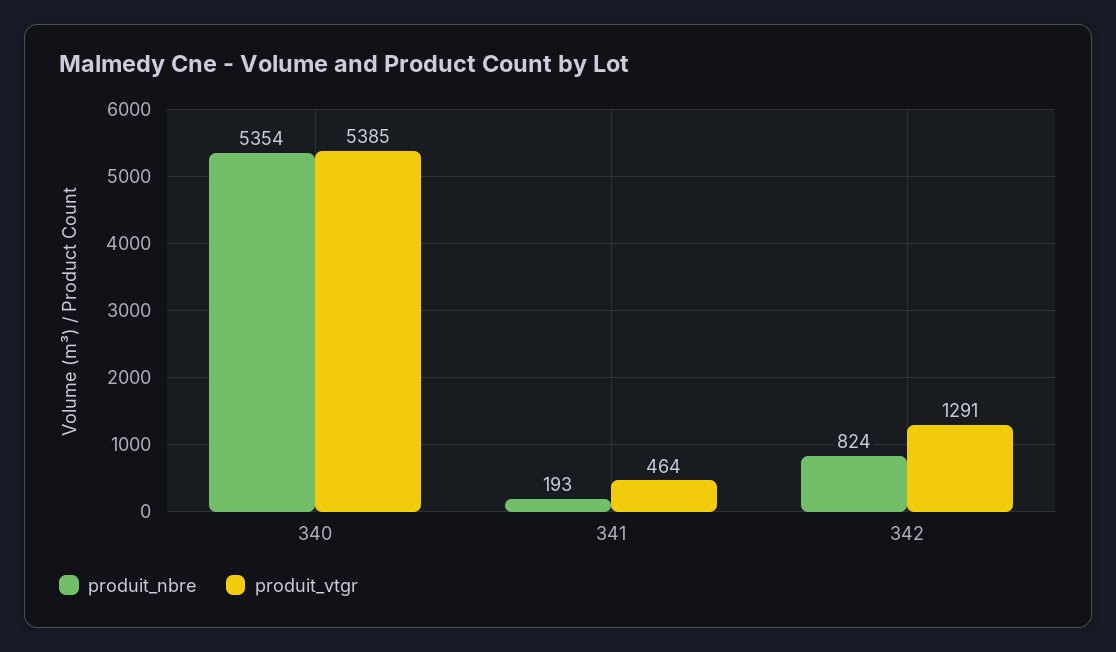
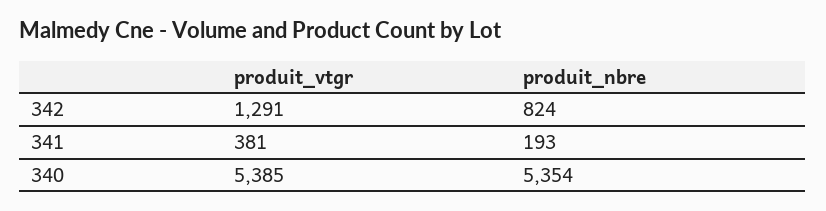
  {
    "produit_nbre": {
      "340": 5354,
      "341": 193,
      "342": 824
    },
    "produit_vtgr": {
      "340": 5385,
-     "341": 464,
+     "341": 381,
      "342": 1291
    }
  }

